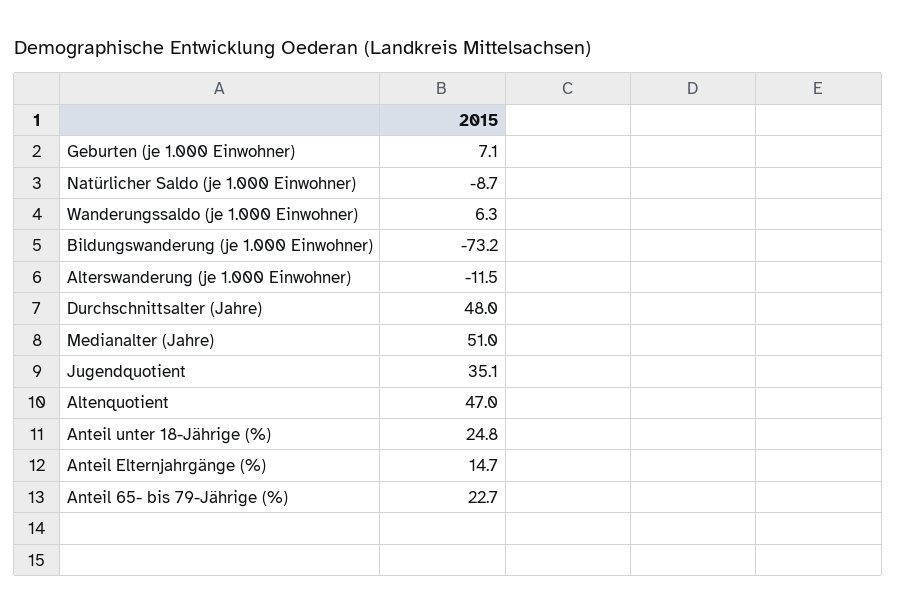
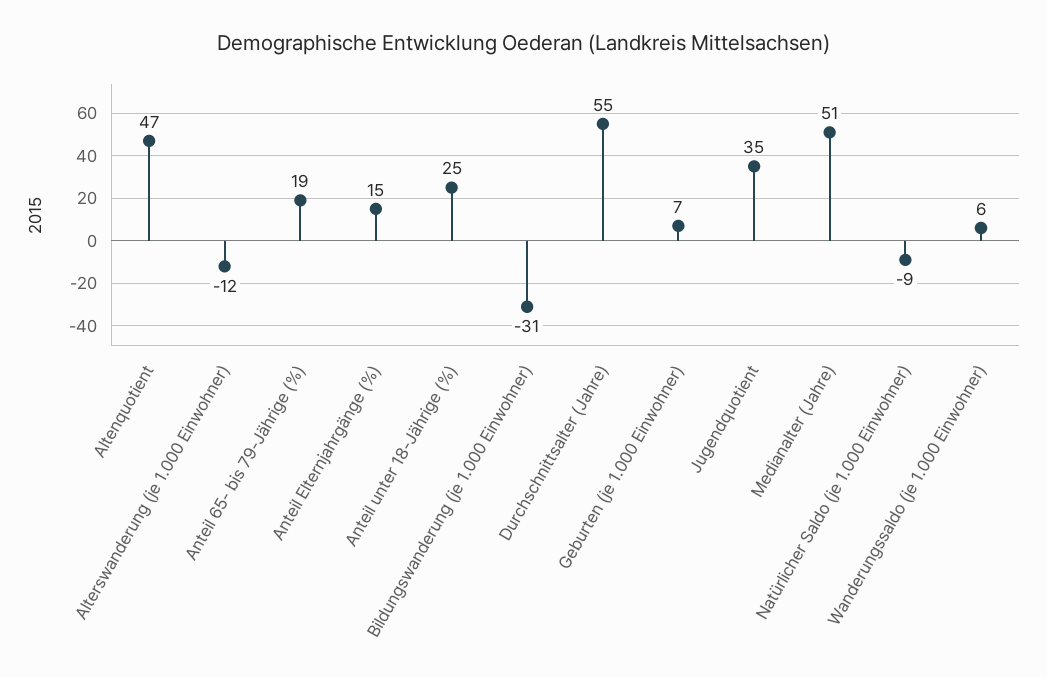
  {
    "Geburten (je 1.000 Einwohner)": 7.1,
    "Natürlicher Saldo (je 1.000 Einwohner)": -8.7,
    "Wanderungssaldo (je 1.000 Einwohner)": 6.3,
-   "Bildungswanderung (je 1.000 Einwohner)": -73.2,
+   "Bildungswanderung (je 1.000 Einwohner)": -31,
    "Alterswanderung (je 1.000 Einwohner)": -11.5,
-   "Durchschnittsalter (Jahre)": 48,
+   "Durchschnittsalter (Jahre)": 55,
    "Medianalter (Jahre)": 51,
    "Jugendquotient": 35.1,
    "Altenquotient": 47,
    "Anteil unter 18-Jährige (%)": 24.8,
    "Anteil Elternjahrgänge (%)": 14.7,
-   "Anteil 65- bis 79-Jährige (%)": 22.7
+   "Anteil 65- bis 79-Jährige (%)": 19
  }

